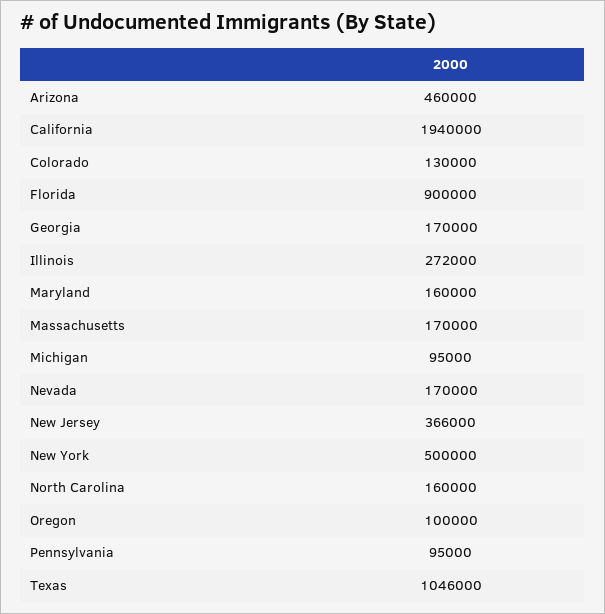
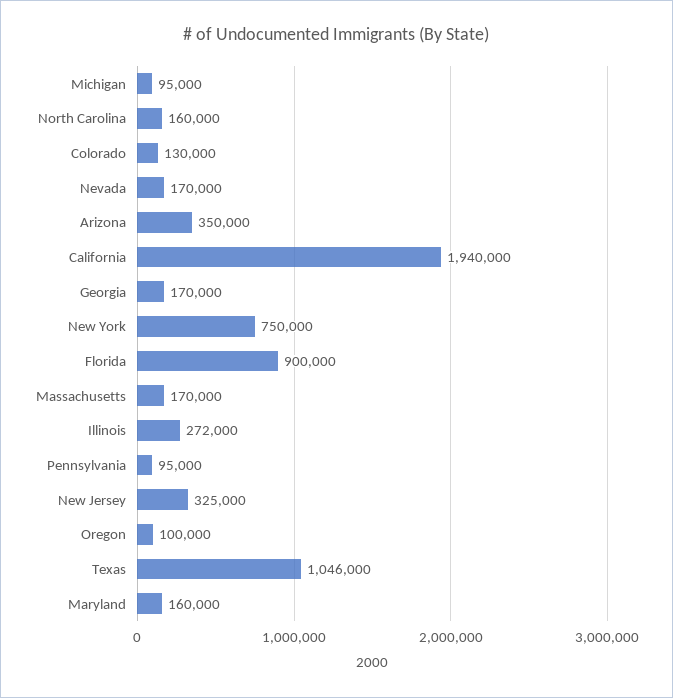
  {
-   "Arizona": 460000,
+   "Arizona": 350000,
    "California": 1940000,
    "Colorado": 130000,
    "Florida": 900000,
    "Georgia": 170000,
    "Illinois": 272000,
    "Maryland": 160000,
    "Massachusetts": 170000,
    "Michigan": 95000,
    "Nevada": 170000,
-   "New Jersey": 366000,
+   "New Jersey": 325000,
-   "New York": 500000,
+   "New York": 750000,
    "North Carolina": 160000,
    "Oregon": 100000,
    "Pennsylvania": 95000,
    "Texas": 1046000
  }

